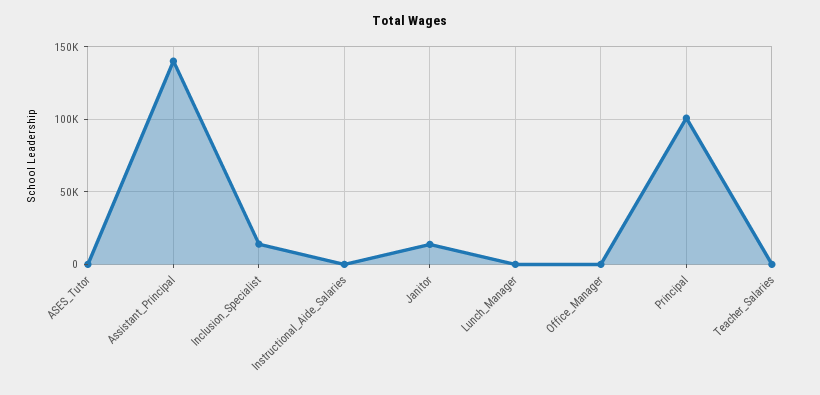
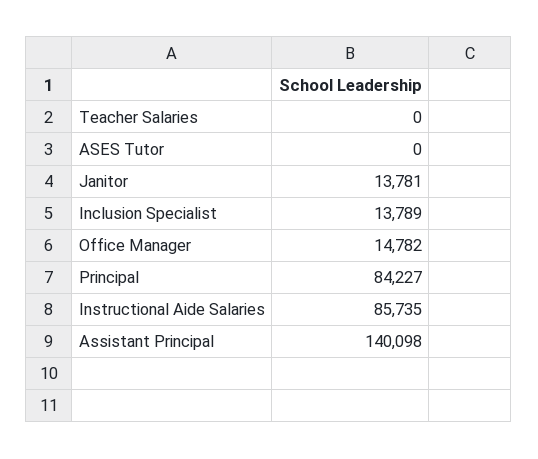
  {
    "ASES_Tutor": 0,
    "Assistant_Principal": 140098,
    "Inclusion_Specialist": 13789,
-   "Instructional_Aide_Salaries": 0,
+   "Instructional_Aide_Salaries": 85735,
    "Janitor": 13781,
-   "Lunch_Manager": 0,
-   "Office_Manager": 0,
+   "Office_Manager": 14782,
-   "Principal": 100000,
+   "Principal": 84227,
    "Teacher_Salaries": 0
  }

